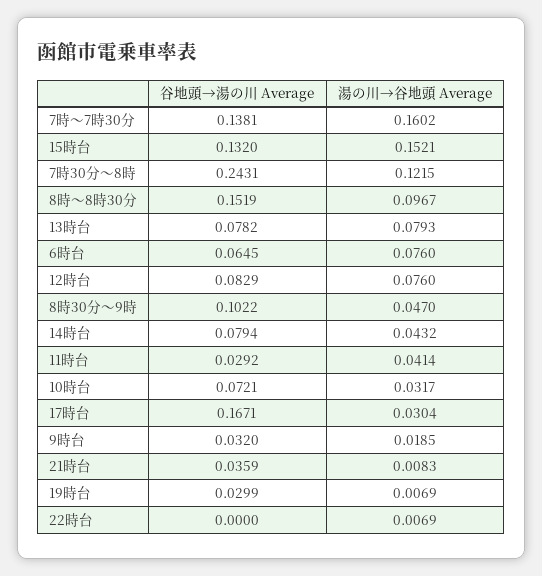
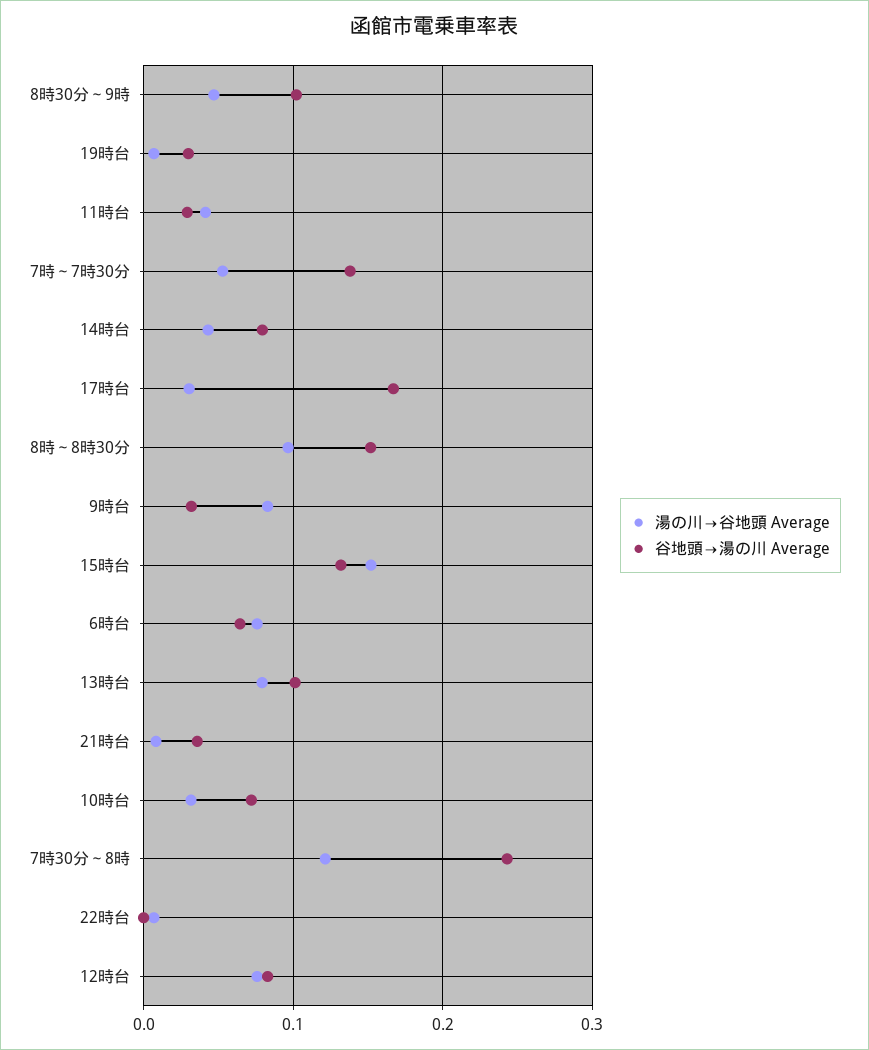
  {
    "谷地頭→湯の川 Average": {
      "7時～7時30分": 0.1381,
      "15時台": 0.132,
      "7時30分～8時": 0.2431,
      "8時～8時30分": 0.1519,
-     "13時台": 0.0782,
+     "13時台": 0.1,
      "6時台": 0.0645,
      "12時台": 0.0829,
      "8時30分～9時": 0.1022,
      "14時台": 0.0794,
      "11時台": 0.0292,
      "10時台": 0.0721,
      "17時台": 0.1671,
      "9時台": 0.032,
      "21時台": 0.0359,
      "19時台": 0.0299,
      "22時台": 0
    },
    "湯の川→谷地頭 Average": {
-     "7時～7時30分": 0.1602,
+     "7時～7時30分": 0.05,
      "15時台": 0.1521,
      "7時30分～8時": 0.1215,
      "8時～8時30分": 0.0967,
      "13時台": 0.0793,
      "6時台": 0.076,
      "12時台": 0.076,
      "8時30分～9時": 0.047,
      "14時台": 0.0432,
      "11時台": 0.0414,
      "10時台": 0.0317,
      "17時台": 0.0304,
-     "9時台": 0.0185,
+     "9時台": 0.08,
      "21時台": 0.0083,
      "19時台": 0.0069,
      "22時台": 0.0069
    }
  }

